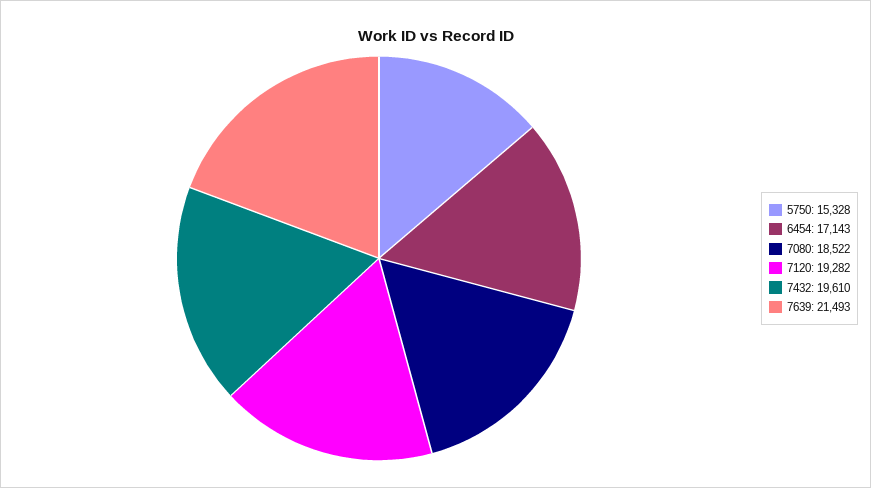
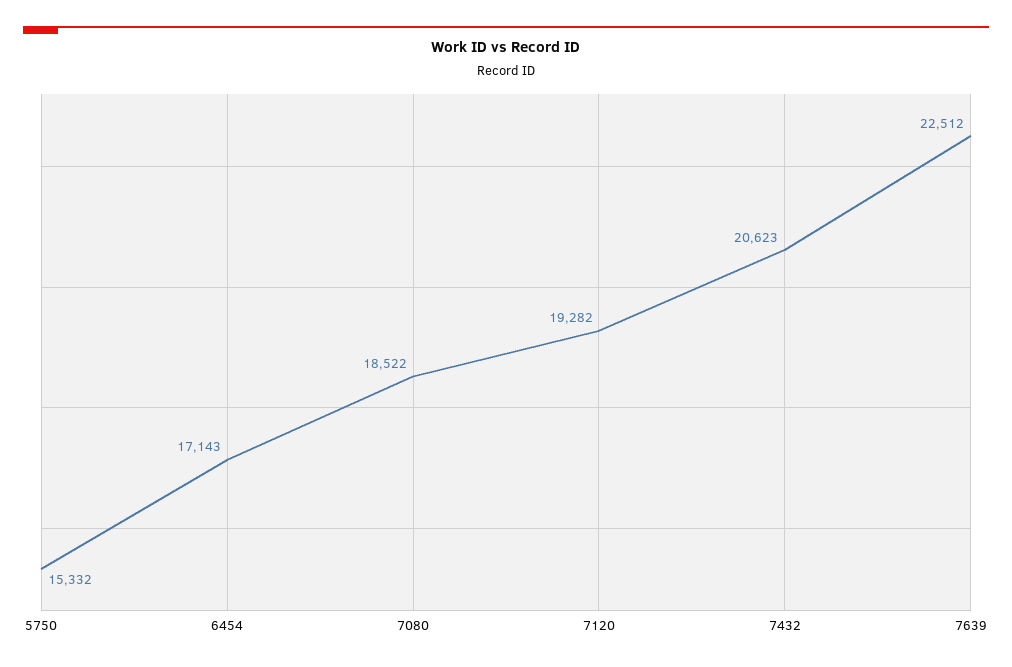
  {
-   "5750": 15328,
+   "5750": 15332,
    "6454": 17143,
    "7080": 18522,
    "7120": 19282,
-   "7432": 19610,
+   "7432": 20623,
-   "7639": 21493
+   "7639": 22512
  }

